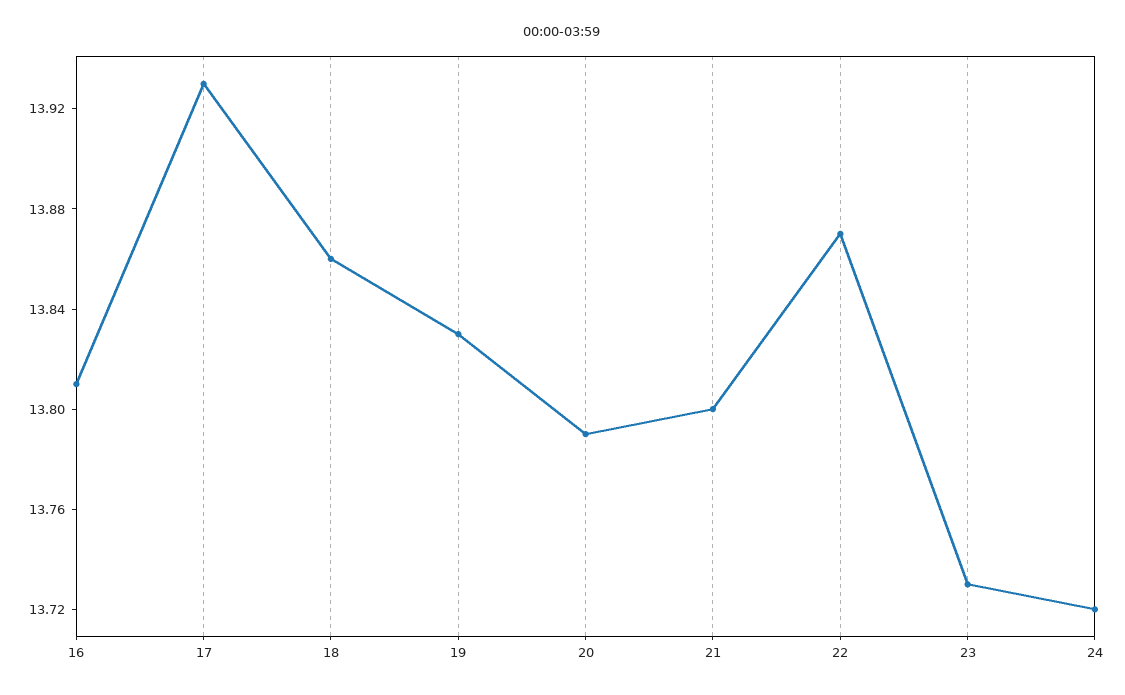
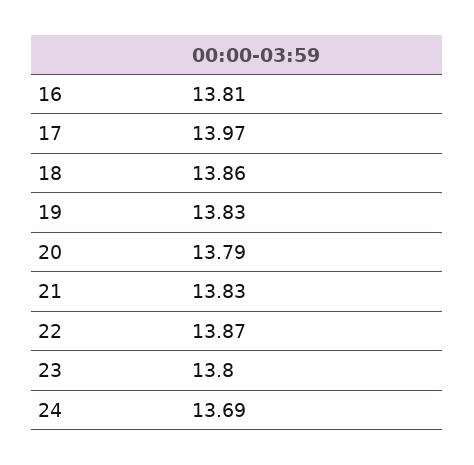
  {
    "16": 13.81,
-   "17": 13.93,
+   "17": 13.97,
    "18": 13.86,
    "19": 13.83,
    "20": 13.79,
-   "21": 13.8,
+   "21": 13.83,
    "22": 13.87,
-   "23": 13.73,
+   "23": 13.8,
-   "24": 13.72
+   "24": 13.69
  }

